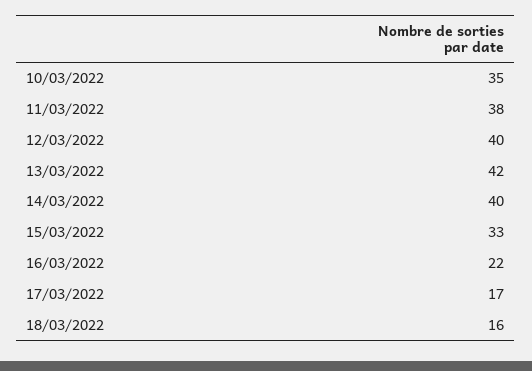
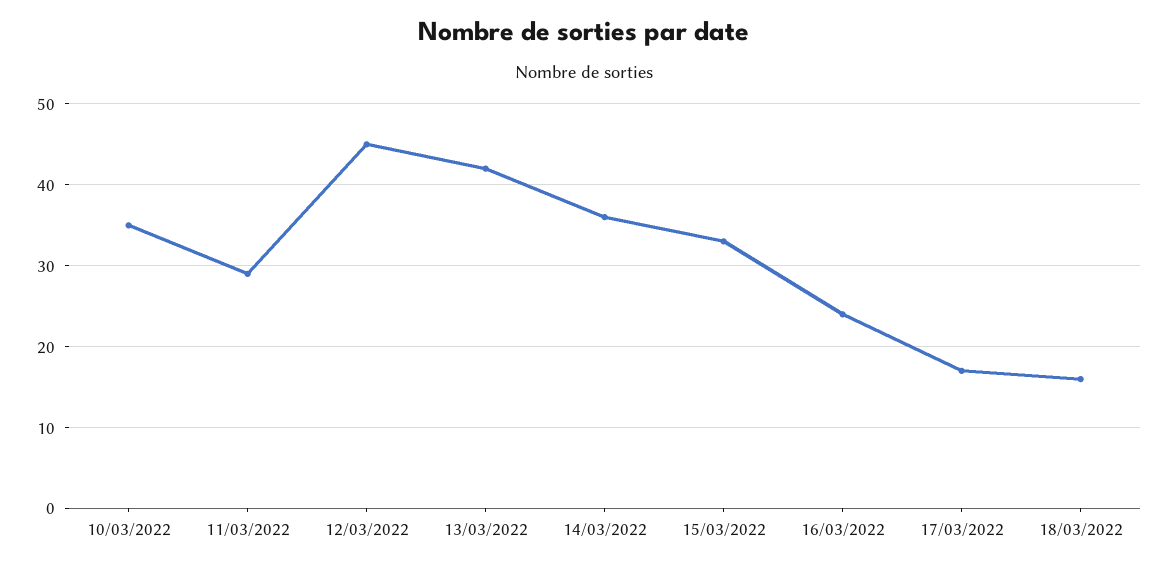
  {
    "10/03/2022": 35,
-   "11/03/2022": 38,
+   "11/03/2022": 29,
-   "12/03/2022": 40,
+   "12/03/2022": 45,
    "13/03/2022": 42,
-   "14/03/2022": 40,
+   "14/03/2022": 36,
    "15/03/2022": 33,
-   "16/03/2022": 22,
+   "16/03/2022": 24,
    "17/03/2022": 17,
    "18/03/2022": 16
  }

